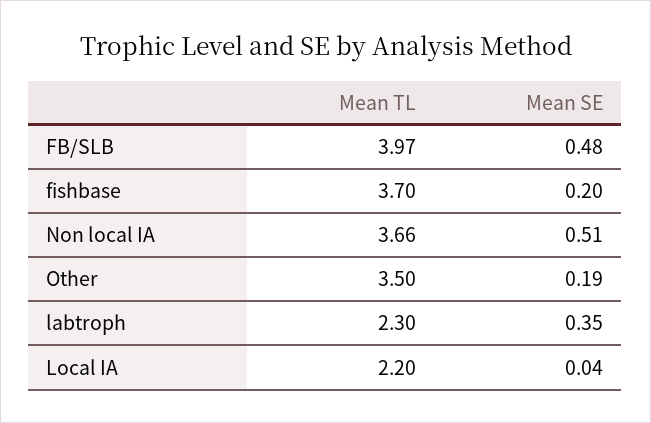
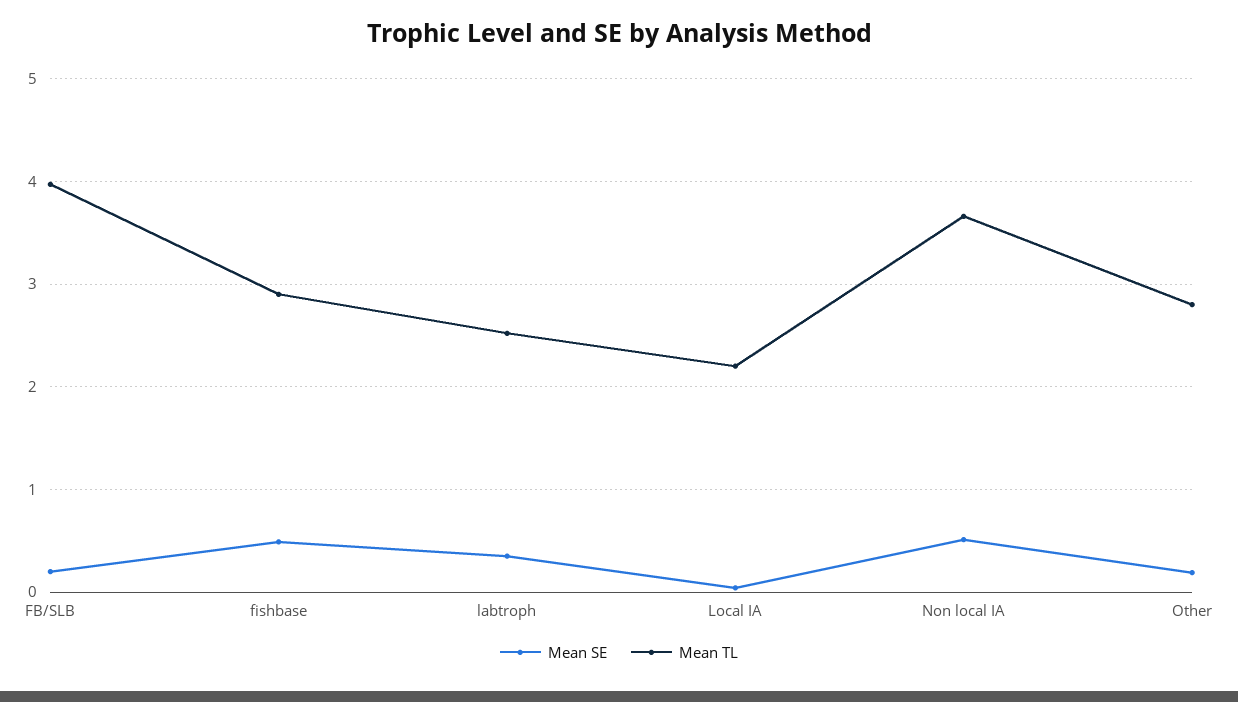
  {
    "Mean TL": {
      "FB/SLB": 3.97,
-     "fishbase": 3.7,
+     "fishbase": 2.9,
      "Non local IA": 3.66,
-     "Other": 3.5,
+     "Other": 2.8,
-     "labtroph": 2.3,
+     "labtroph": 2.5,
      "Local IA": 2.2
    },
    "Mean SE": {
-     "FB/SLB": 0.48,
+     "FB/SLB": 0.2,
-     "fishbase": 0.2,
+     "fishbase": 0.5,
      "Non local IA": 0.51,
      "Other": 0.19,
      "labtroph": 0.35,
      "Local IA": 0.04
    }
  }

